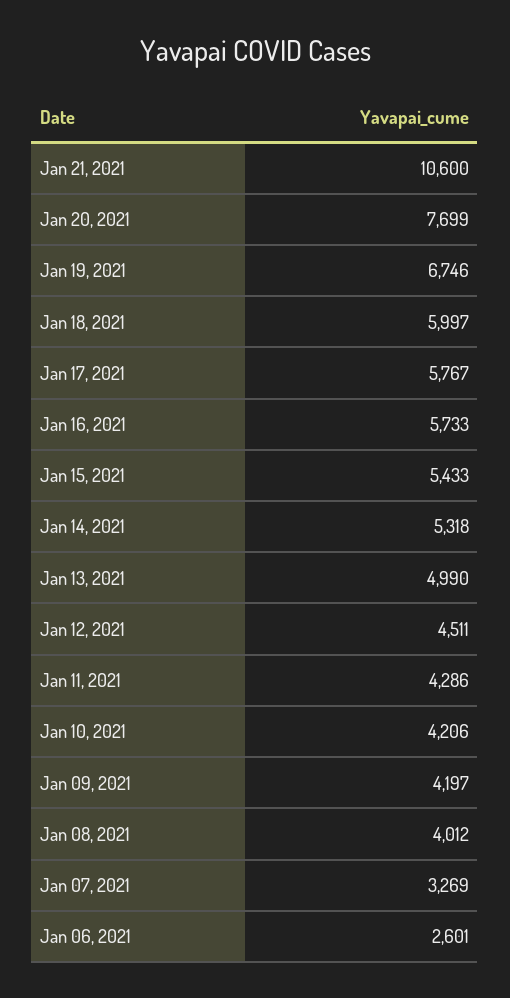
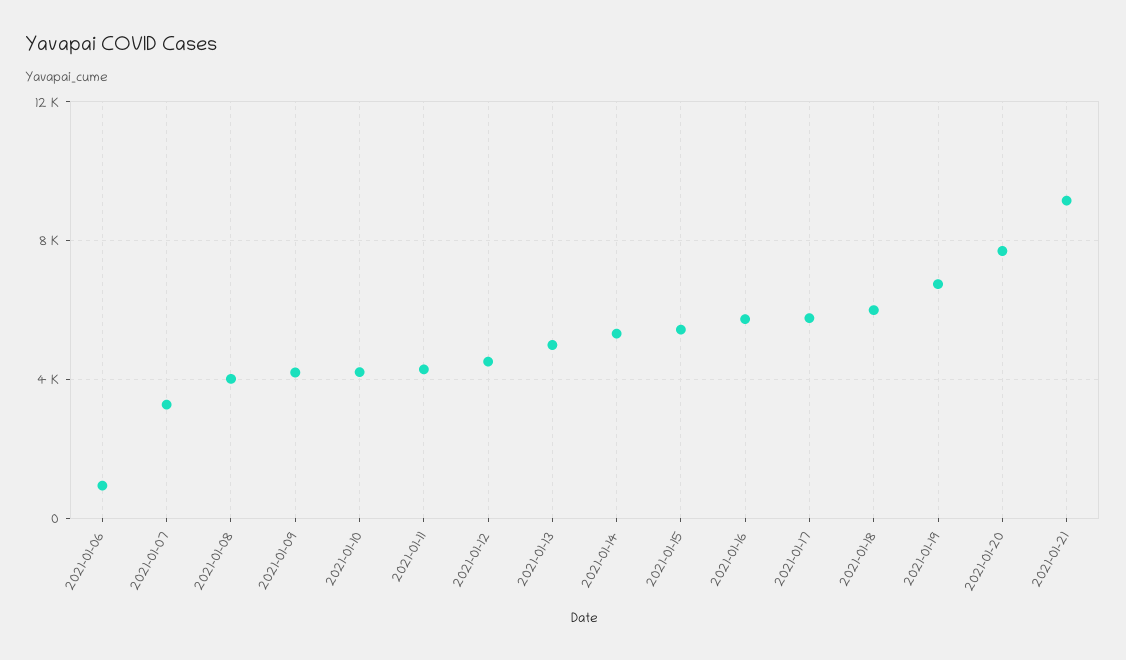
  {
-   "Jan 21, 2021": 10600,
+   "Jan 21, 2021": 9000,
    "Jan 20, 2021": 7699,
    "Jan 19, 2021": 6746,
    "Jan 18, 2021": 5997,
    "Jan 17, 2021": 5767,
    "Jan 16, 2021": 5733,
    "Jan 15, 2021": 5433,
    "Jan 14, 2021": 5318,
    "Jan 13, 2021": 4990,
    "Jan 12, 2021": 4511,
    "Jan 11, 2021": 4286,
    "Jan 10, 2021": 4206,
    "Jan 09, 2021": 4197,
    "Jan 08, 2021": 4012,
    "Jan 07, 2021": 3269,
-   "Jan 06, 2021": 2601
+   "Jan 06, 2021": 1000
  }

